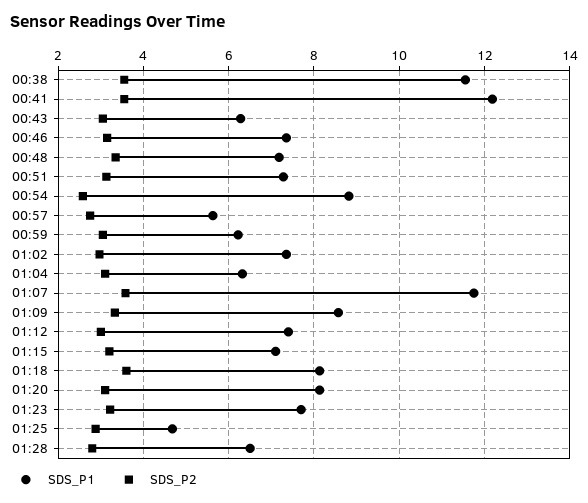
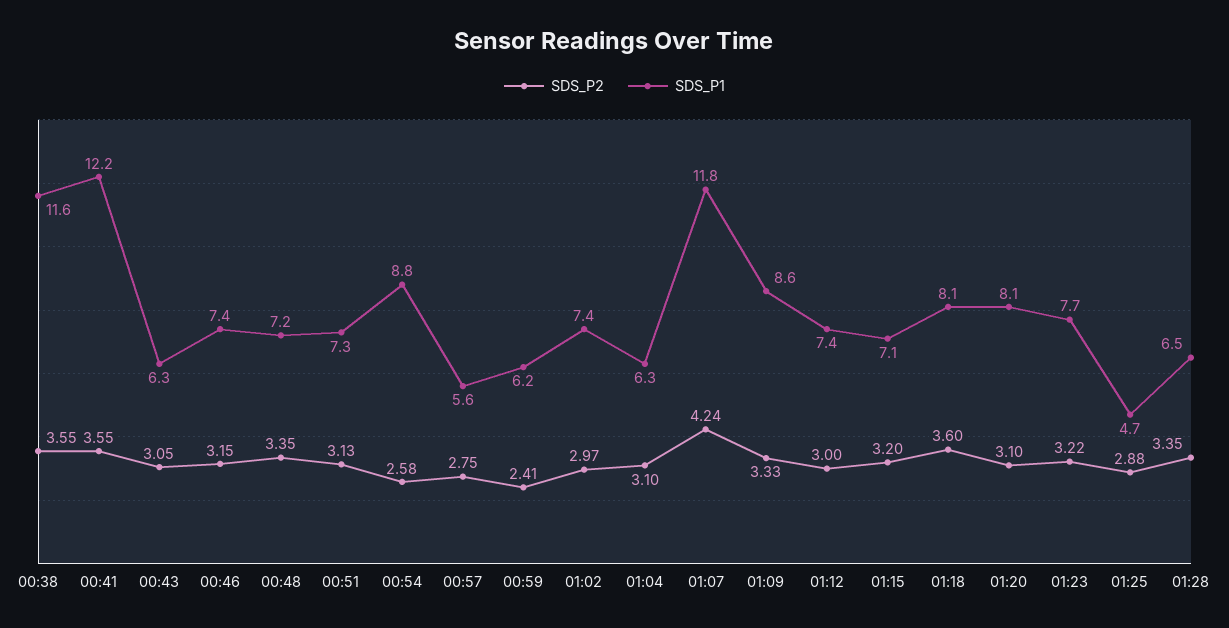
  {
    "SDS_P1": {
      "00:38": 11.6,
      "00:41": 12.2,
      "00:43": 6.3,
      "00:46": 7.4,
      "00:48": 7.2,
      "00:51": 7.3,
      "00:54": 8.8,
      "00:57": 5.6,
      "00:59": 6.2,
      "01:02": 7.4,
      "01:04": 6.3,
      "01:07": 11.8,
      "01:09": 8.6,
      "01:12": 7.4,
      "01:15": 7.1,
      "01:18": 8.1,
      "01:20": 8.1,
      "01:23": 7.7,
      "01:25": 4.7,
      "01:28": 6.5
    },
    "SDS_P2": {
      "00:38": 3.55,
      "00:41": 3.55,
      "00:43": 3.05,
      "00:46": 3.15,
      "00:48": 3.35,
      "00:51": 3.13,
      "00:54": 2.58,
      "00:57": 2.75,
-     "00:59": 3,
+     "00:59": 2.41,
      "01:02": 2.97,
      "01:04": 3.1,
-     "01:07": 3.6,
+     "01:07": 4.24,
      "01:09": 3.33,
      "01:12": 3,
      "01:15": 3.2,
      "01:18": 3.6,
      "01:20": 3.1,
      "01:23": 3.22,
      "01:25": 2.88,
-     "01:28": 2.8
+     "01:28": 3.35
    }
  }

